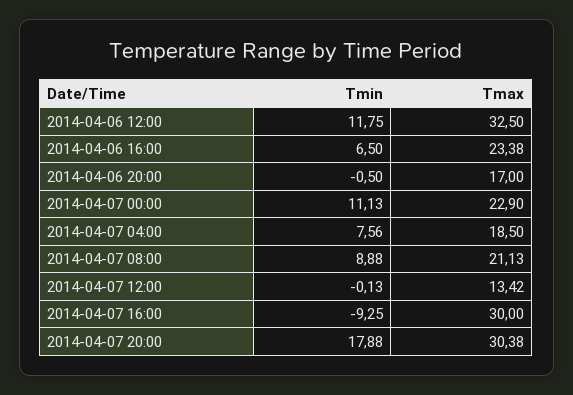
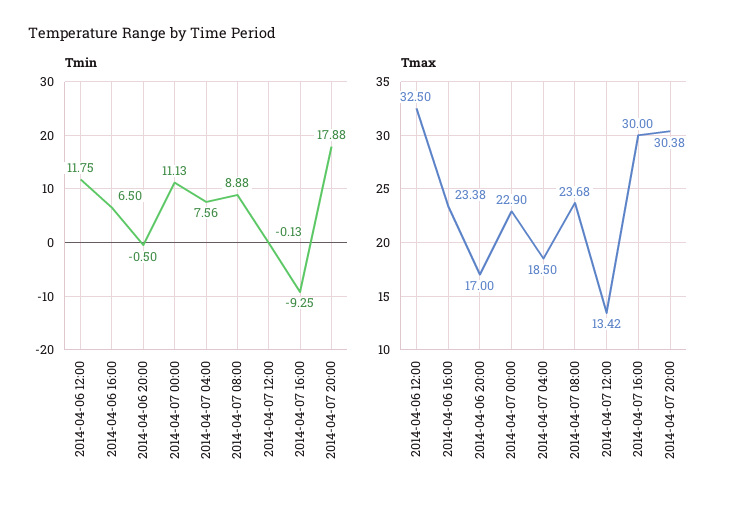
  {
    "Tmin": {
      "2014-04-06 12:00": 11.75,
      "2014-04-06 16:00": 6.5,
      "2014-04-06 20:00": -0.5,
      "2014-04-07 00:00": 11.13,
      "2014-04-07 04:00": 7.56,
      "2014-04-07 08:00": 8.88,
      "2014-04-07 12:00": -0.13,
      "2014-04-07 16:00": -9.25,
      "2014-04-07 20:00": 17.88
    },
    "Tmax": {
      "2014-04-06 12:00": 32.5,
      "2014-04-06 16:00": 23.38,
      "2014-04-06 20:00": 17,
      "2014-04-07 00:00": 22.9,
      "2014-04-07 04:00": 18.5,
-     "2014-04-07 08:00": 21.13,
+     "2014-04-07 08:00": 23.68,
      "2014-04-07 12:00": 13.42,
      "2014-04-07 16:00": 30,
      "2014-04-07 20:00": 30.38
    }
  }

